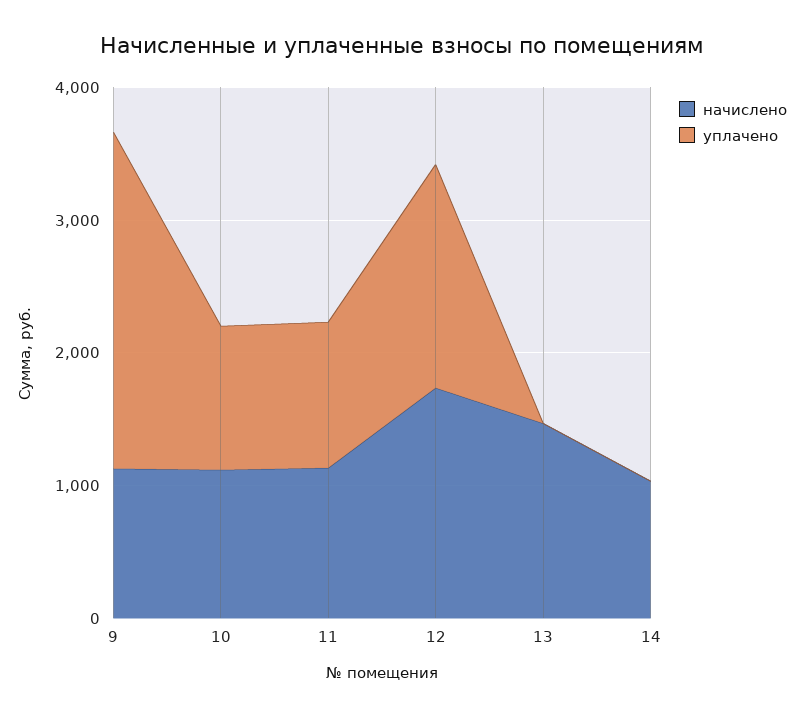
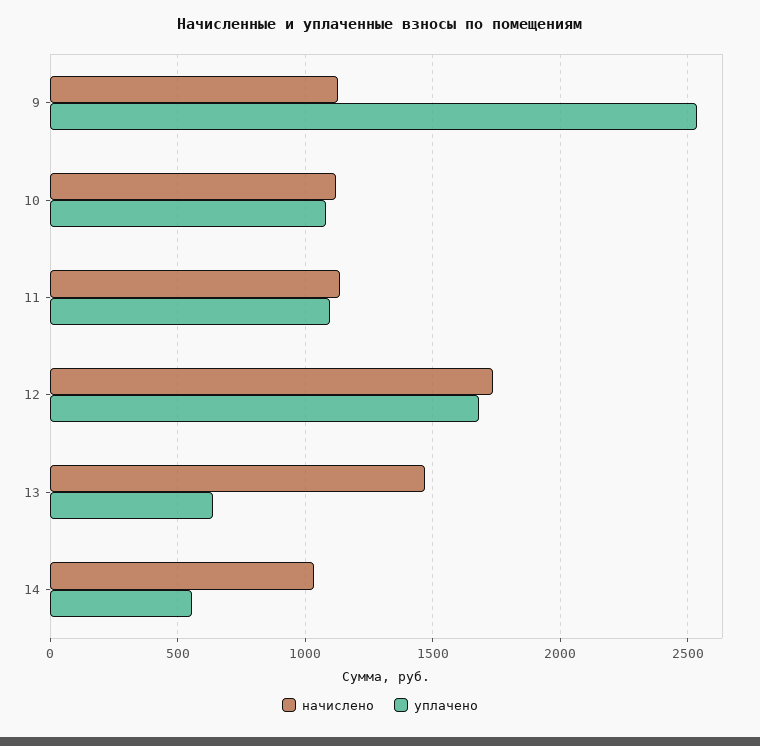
  {
    "начислено": {
      "9": 1150,
      "10": 1100,
      "11": 1150,
      "12": 1750,
      "13": 1450,
      "14": 1050
    },
    "уплачено": {
      "9": 2550,
      "10": 1100,
      "11": 1100,
      "12": 1700,
-     "13": 0,
+     "13": 650,
-     "14": 0
+     "14": 550
    }
  }

